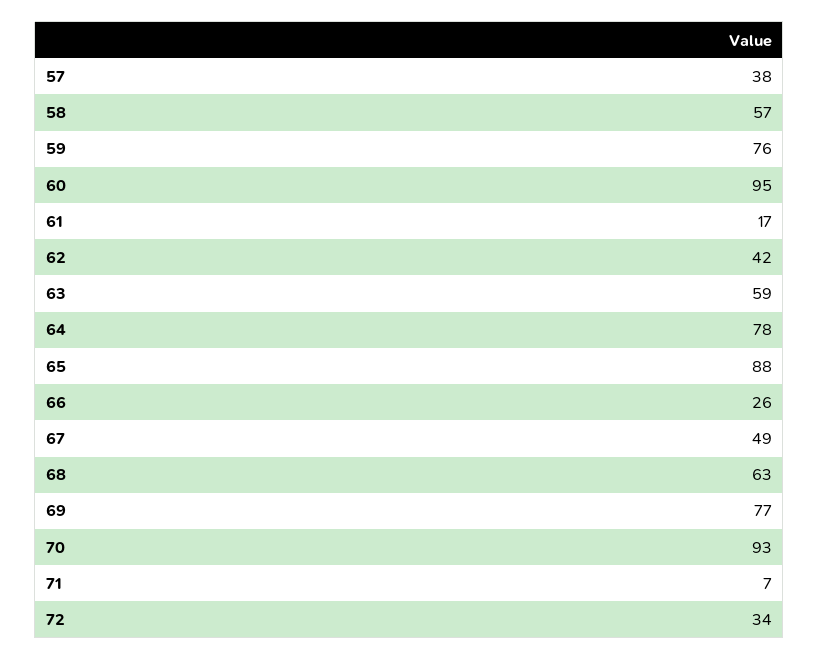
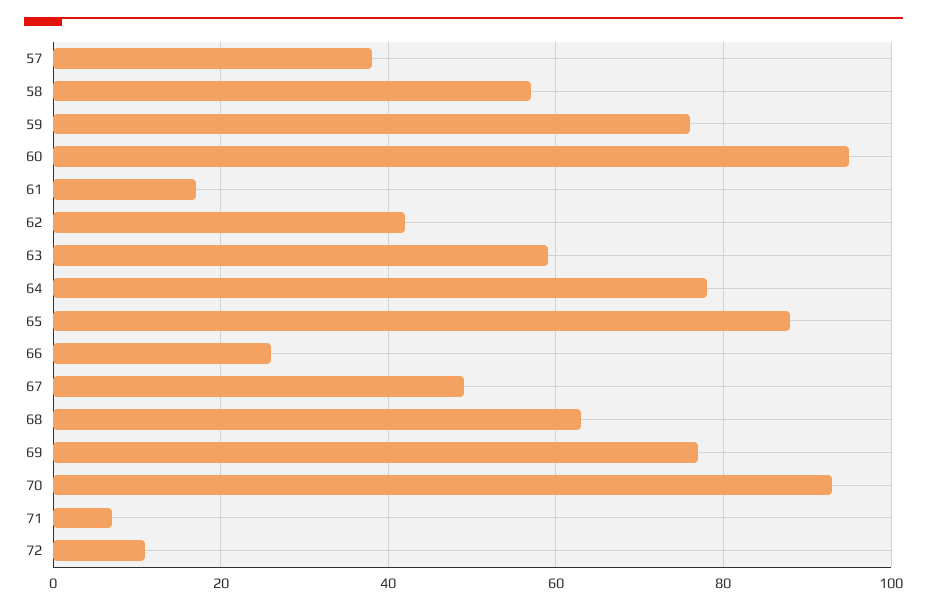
  {
    "57": 38,
    "58": 57,
    "59": 76,
    "60": 95,
    "61": 17,
    "62": 42,
    "63": 59,
    "64": 78,
    "65": 88,
    "66": 26,
    "67": 49,
    "68": 63,
    "69": 77,
    "70": 93,
    "71": 7,
-   "72": 34
+   "72": 10
  }

